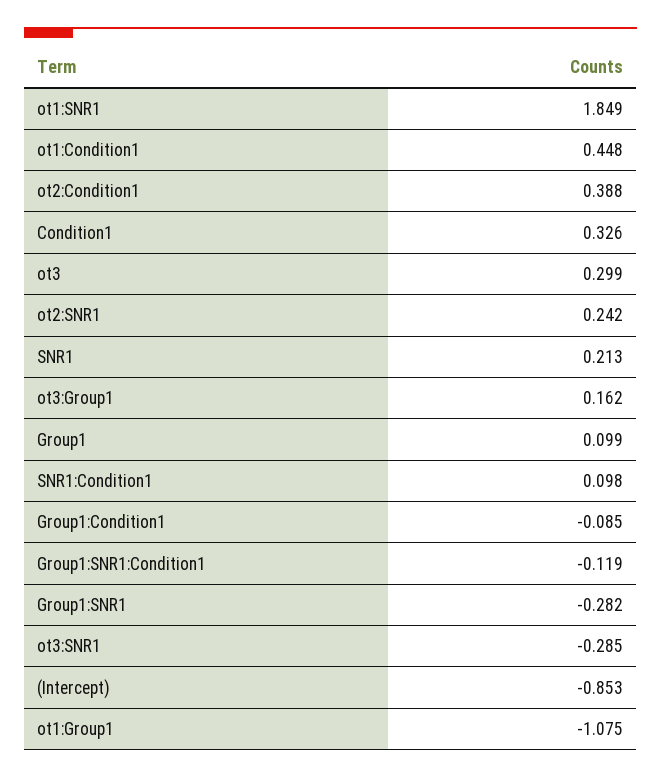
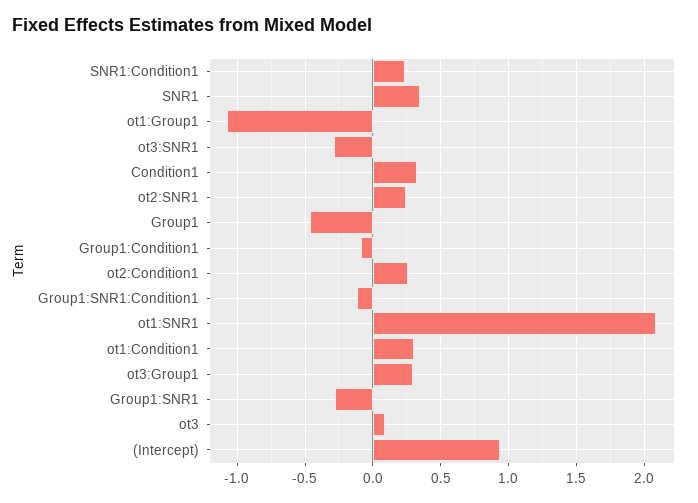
  {
-   "ot1:SNR1": 1.849,
+   "ot1:SNR1": 2.1,
-   "ot1:Condition1": 0.448,
+   "ot1:Condition1": 0.3,
-   "ot2:Condition1": 0.388,
+   "ot2:Condition1": 0.25,
    "Condition1": 0.326,
-   "ot3": 0.299,
+   "ot3": 0.1,
    "ot2:SNR1": 0.242,
-   "SNR1": 0.213,
+   "SNR1": 0.35,
-   "ot3:Group1": 0.162,
+   "ot3:Group1": 0.3,
-   "Group1": 0.099,
+   "Group1": -0.45,
-   "SNR1:Condition1": 0.098,
+   "SNR1:Condition1": 0.25,
    "Group1:Condition1": -0.085,
    "Group1:SNR1:Condition1": -0.119,
    "Group1:SNR1": -0.282,
    "ot3:SNR1": -0.285,
-   "(Intercept)": -0.853,
+   "(Intercept)": 0.95,
    "ot1:Group1": -1.075
  }

